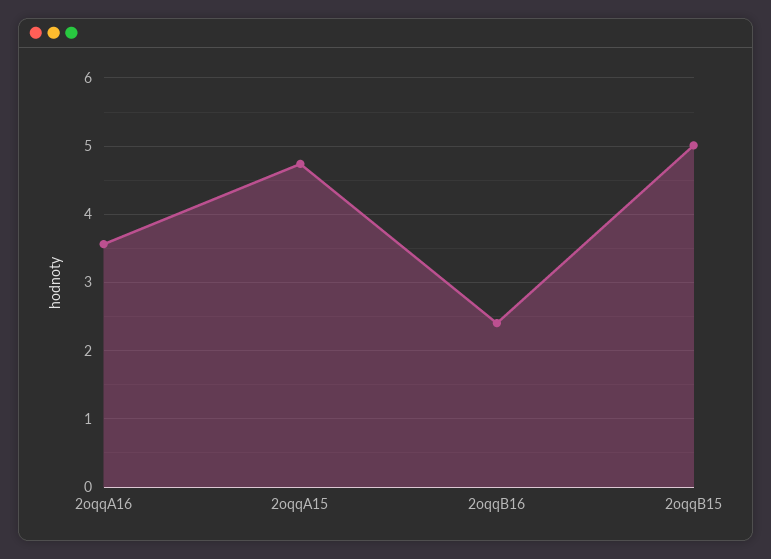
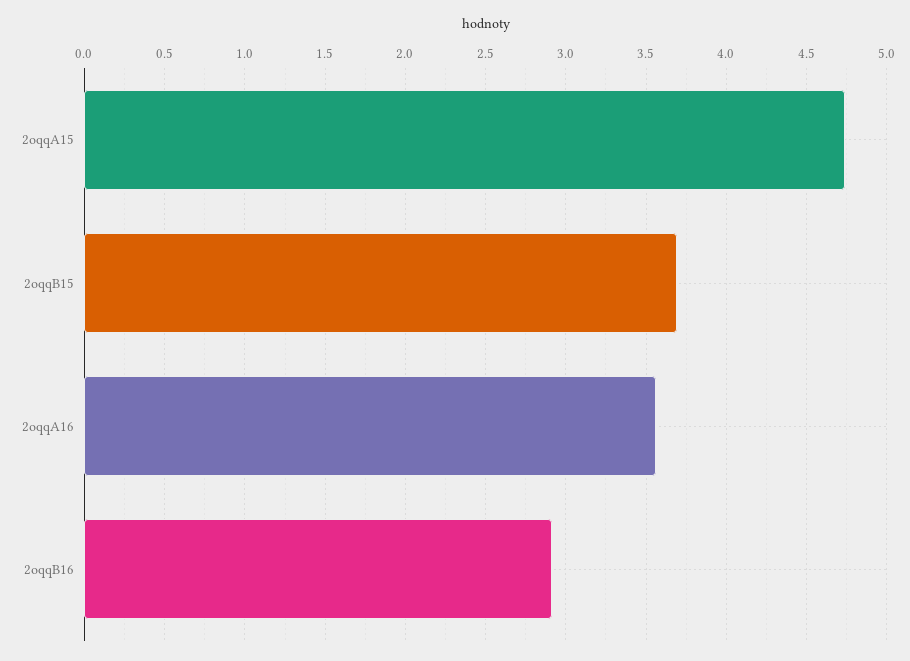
  {
    "2oqqA16": 3.55,
    "2oqqA15": 4.75,
-   "2oqqB16": 2.4,
+   "2oqqB16": 2.9,
-   "2oqqB15": 5
+   "2oqqB15": 3.7
  }

